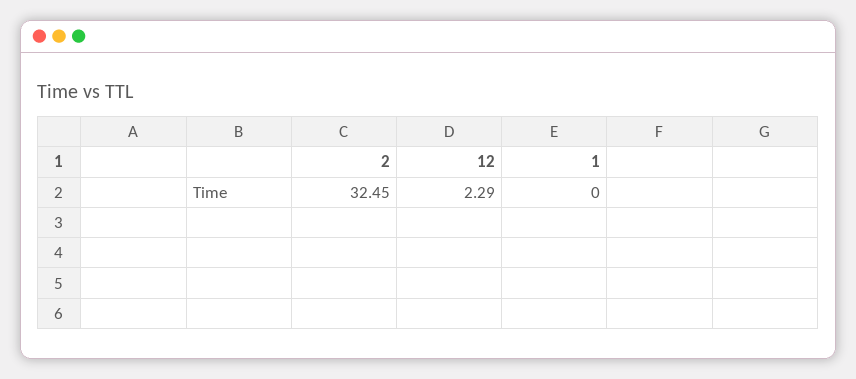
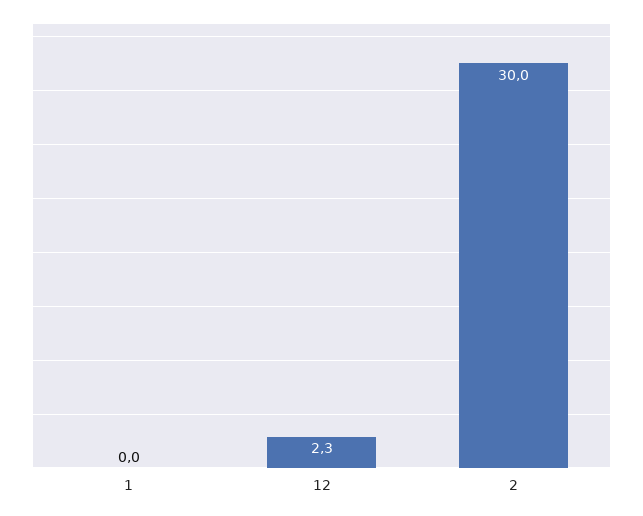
  {
-   "2": 32.45,
+   "2": 30,
    "12": 2.29,
    "1": 0
  }

